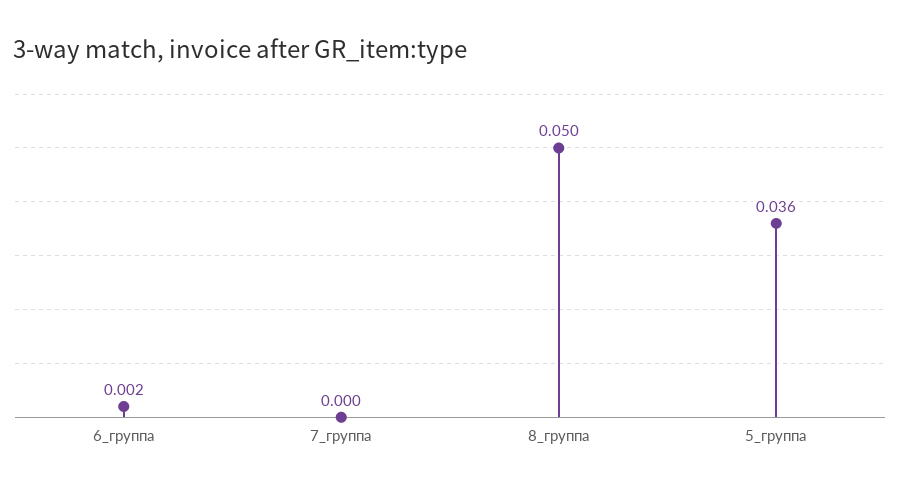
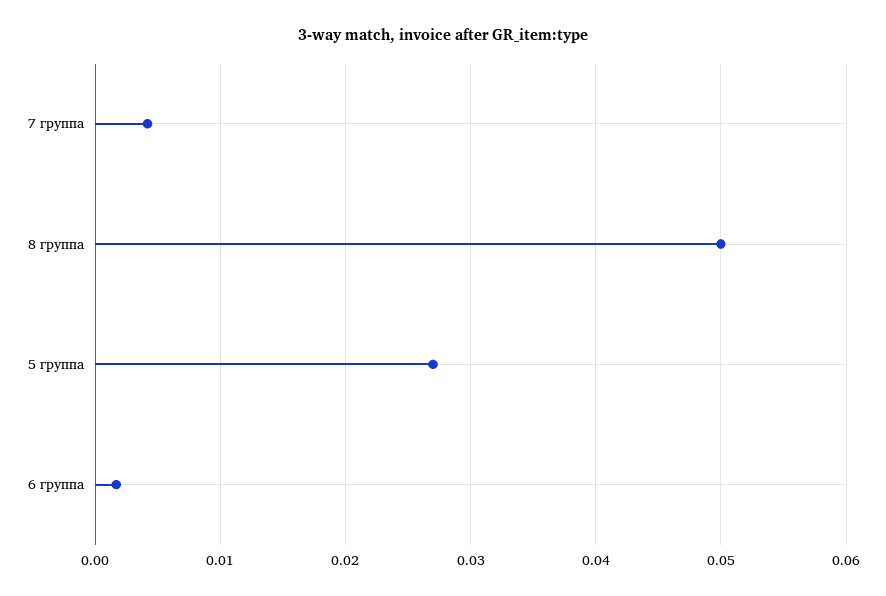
  {
    "6_группа": 0.002,
-   "7_группа": 0,
+   "7_группа": 0.004,
    "8_группа": 0.05,
-   "5_группа": 0.036
+   "5_группа": 0.027
  }

